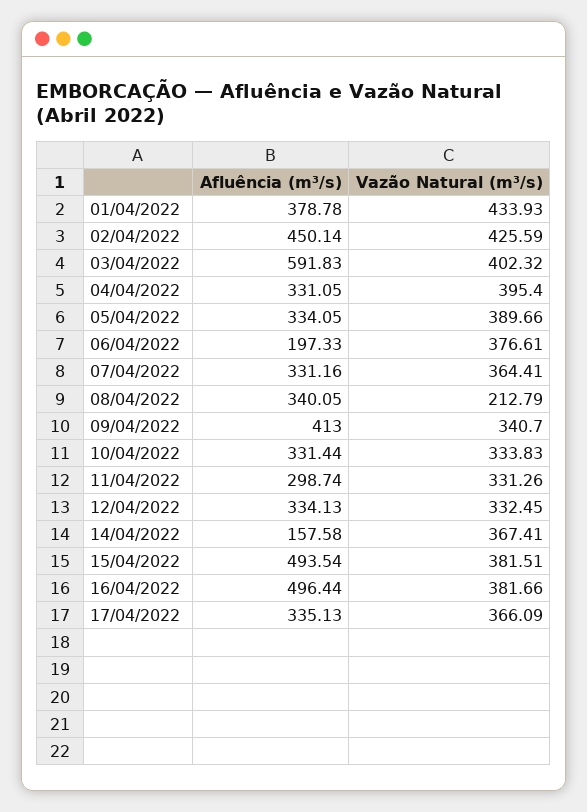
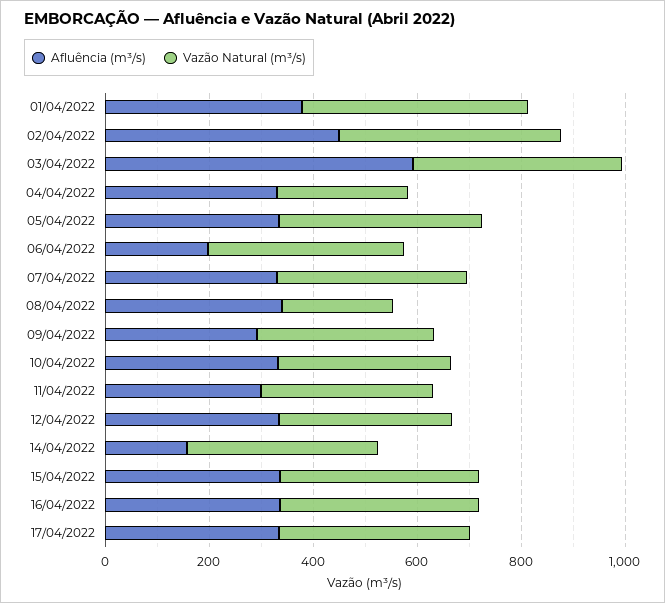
  {
    "Afluência (m³/s)": {
      "01/04/2022": 378.78,
      "02/04/2022": 450.14,
      "03/04/2022": 591.83,
      "04/04/2022": 331.05,
      "05/04/2022": 334.05,
      "06/04/2022": 197.33,
      "07/04/2022": 331.16,
      "08/04/2022": 340.05,
-     "09/04/2022": 413,
+     "09/04/2022": 300,
      "10/04/2022": 331.44,
      "11/04/2022": 298.74,
      "12/04/2022": 334.13,
      "14/04/2022": 157.58,
-     "15/04/2022": 493.54,
+     "15/04/2022": 350,
-     "16/04/2022": 496.44,
+     "16/04/2022": 350,
      "17/04/2022": 335.13
    },
    "Vazão Natural (m³/s)": {
      "01/04/2022": 433.93,
      "02/04/2022": 425.59,
      "03/04/2022": 402.32,
-     "04/04/2022": 395.4,
+     "04/04/2022": 250,
      "05/04/2022": 389.66,
      "06/04/2022": 376.61,
      "07/04/2022": 364.41,
      "08/04/2022": 212.79,
      "09/04/2022": 340.7,
      "10/04/2022": 333.83,
      "11/04/2022": 331.26,
      "12/04/2022": 332.45,
      "14/04/2022": 367.41,
      "15/04/2022": 381.51,
      "16/04/2022": 381.66,
      "17/04/2022": 366.09
    }
  }

